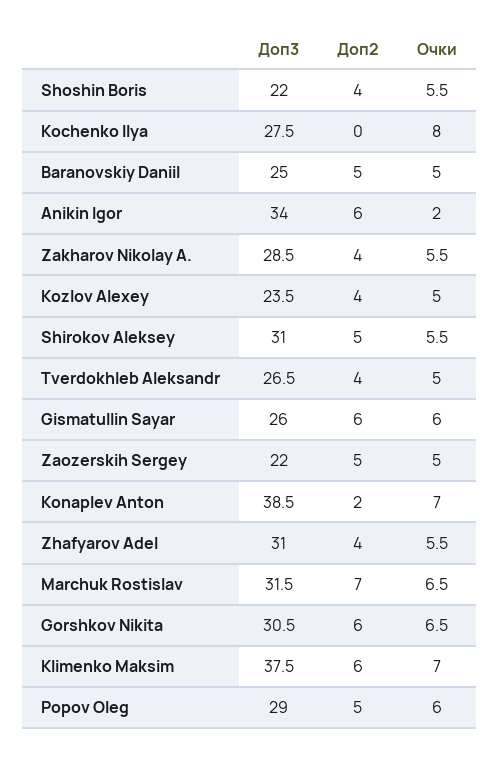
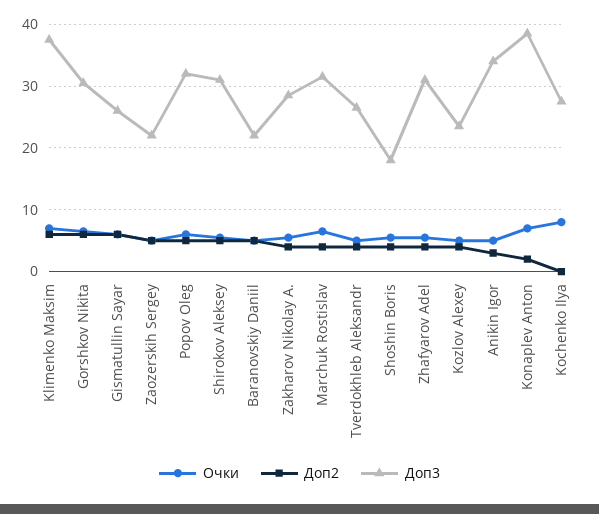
  {
    "Доп3": {
-     "Shoshin Boris": 22,
+     "Shoshin Boris": 18,
      "Kochenko Ilya": 27.5,
-     "Baranovskiy Daniil": 25,
+     "Baranovskiy Daniil": 22,
      "Anikin Igor": 34,
      "Zakharov Nikolay A.": 28.5,
      "Kozlov Alexey": 23.5,
      "Shirokov Aleksey": 31,
      "Tverdokhleb Aleksandr": 26.5,
      "Gismatullin Sayar": 26,
      "Zaozerskih Sergey": 22,
      "Konaplev Anton": 38.5,
      "Zhafyarov Adel": 31,
      "Marchuk Rostislav": 31.5,
      "Gorshkov Nikita": 30.5,
      "Klimenko Maksim": 37.5,
-     "Popov Oleg": 29
+     "Popov Oleg": 32
    },
    "Доп2": {
      "Shoshin Boris": 4,
      "Kochenko Ilya": 0,
      "Baranovskiy Daniil": 5,
-     "Anikin Igor": 6,
+     "Anikin Igor": 3,
      "Zakharov Nikolay A.": 4,
      "Kozlov Alexey": 4,
      "Shirokov Aleksey": 5,
      "Tverdokhleb Aleksandr": 4,
      "Gismatullin Sayar": 6,
      "Zaozerskih Sergey": 5,
      "Konaplev Anton": 2,
      "Zhafyarov Adel": 4,
-     "Marchuk Rostislav": 7,
+     "Marchuk Rostislav": 4,
      "Gorshkov Nikita": 6,
      "Klimenko Maksim": 6,
      "Popov Oleg": 5
    },
    "Очки": {
      "Shoshin Boris": 5.5,
      "Kochenko Ilya": 8,
      "Baranovskiy Daniil": 5,
-     "Anikin Igor": 2,
+     "Anikin Igor": 5,
      "Zakharov Nikolay A.": 5.5,
      "Kozlov Alexey": 5,
      "Shirokov Aleksey": 5.5,
      "Tverdokhleb Aleksandr": 5,
      "Gismatullin Sayar": 6,
      "Zaozerskih Sergey": 5,
      "Konaplev Anton": 7,
      "Zhafyarov Adel": 5.5,
      "Marchuk Rostislav": 6.5,
      "Gorshkov Nikita": 6.5,
      "Klimenko Maksim": 7,
      "Popov Oleg": 6
    }
  }

